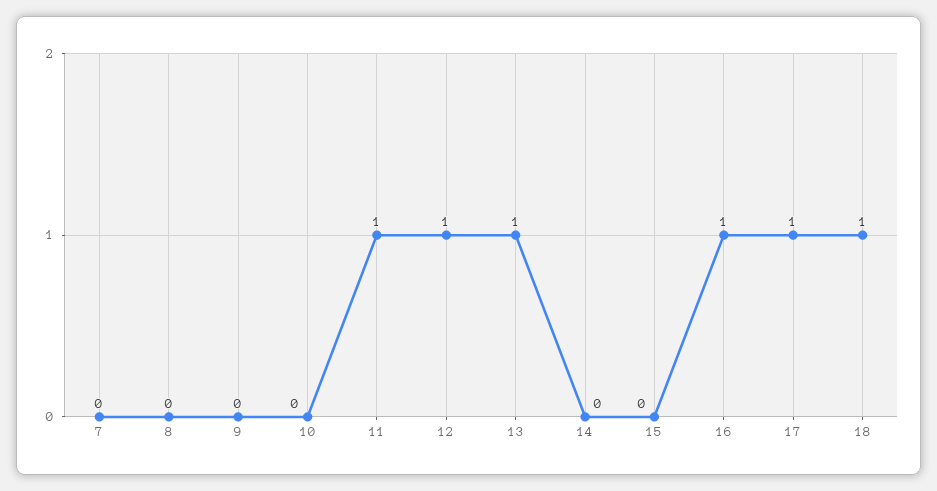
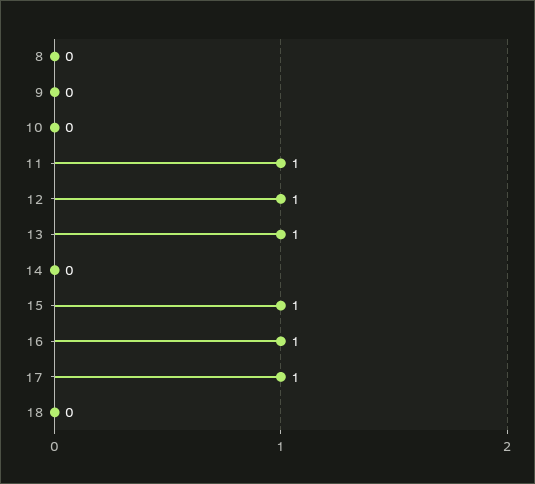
  {
-   "7": 0,
    "8": 0,
    "9": 0,
    "10": 0,
    "11": 1,
    "12": 1,
    "13": 1,
    "14": 0,
-   "15": 0,
+   "15": 1,
    "16": 1,
    "17": 1,
-   "18": 1
+   "18": 0
  }

